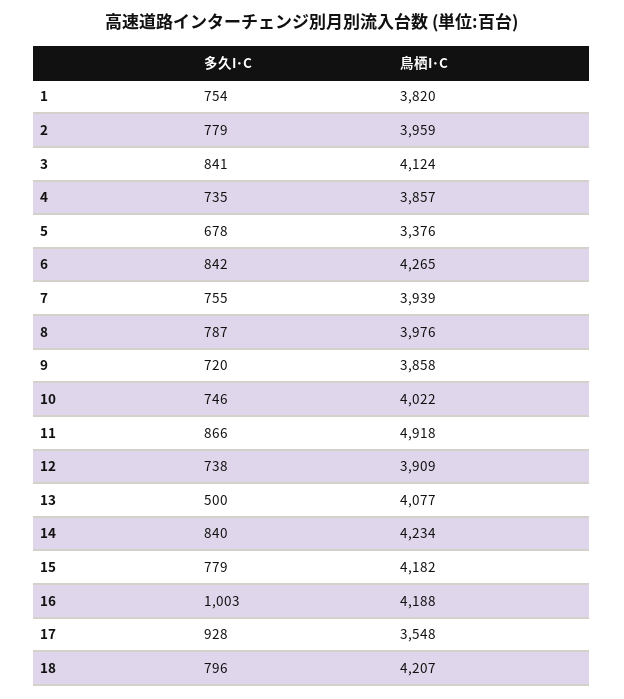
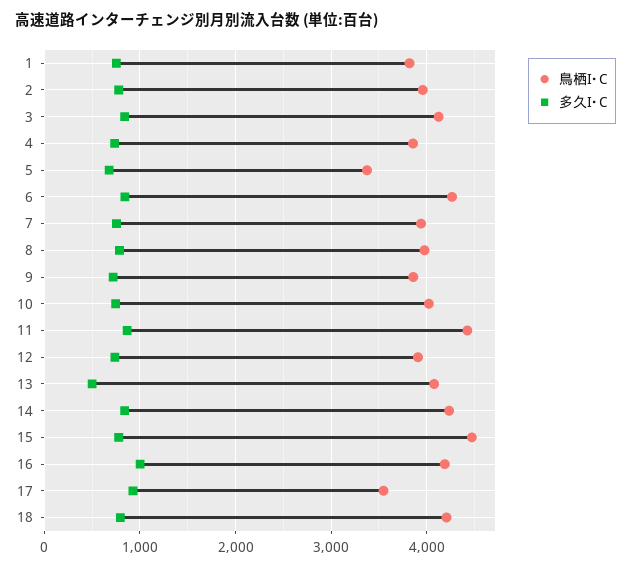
  {
    "多久I･C": {
      "1": 754,
      "2": 779,
      "3": 841,
      "4": 735,
      "5": 678,
      "6": 842,
      "7": 755,
      "8": 787,
      "9": 720,
      "10": 746,
      "11": 866,
      "12": 738,
      "13": 500,
      "14": 840,
      "15": 779,
      "16": 1003,
      "17": 928,
      "18": 796
    },
    "鳥栖I･C": {
      "1": 3820,
      "2": 3959,
      "3": 4124,
      "4": 3857,
      "5": 3376,
      "6": 4265,
      "7": 3939,
      "8": 3976,
      "9": 3858,
      "10": 4022,
-     "11": 4918,
+     "11": 4400,
      "12": 3909,
      "13": 4077,
      "14": 4234,
-     "15": 4182,
+     "15": 4500,
      "16": 4188,
      "17": 3548,
      "18": 4207
    }
  }

